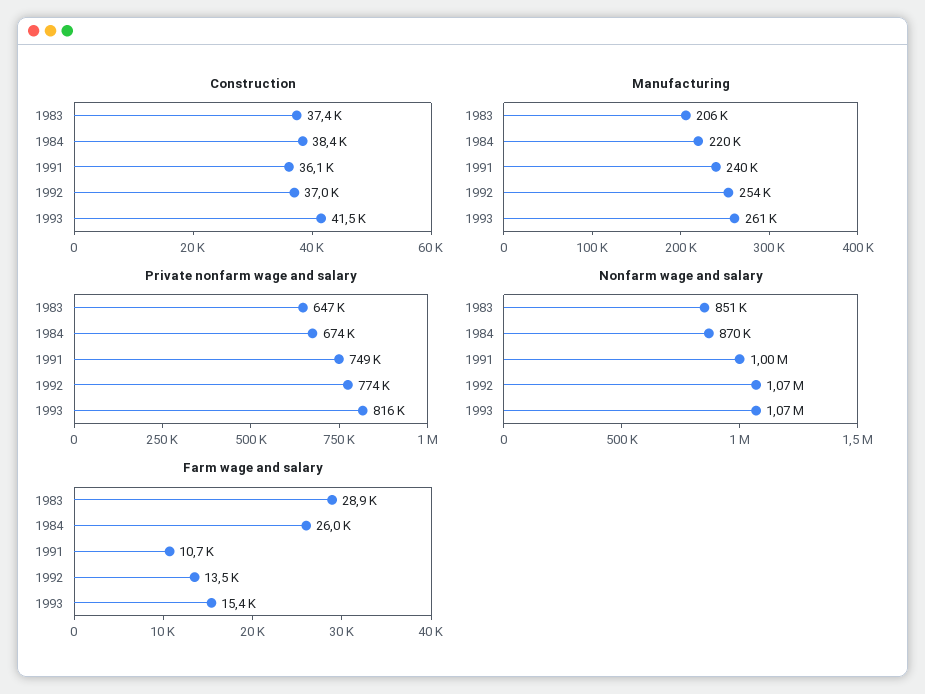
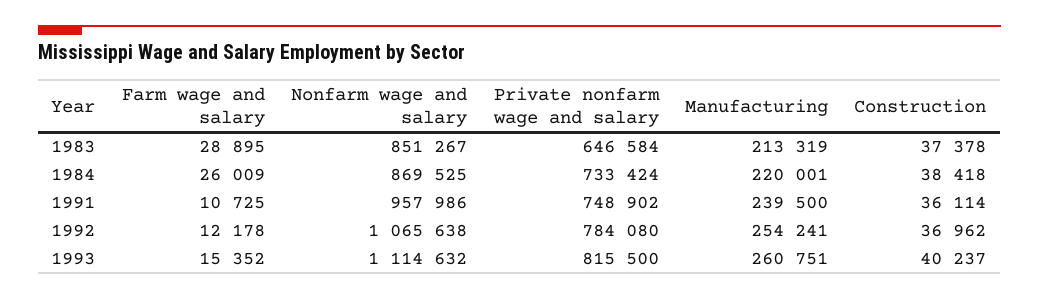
  {
    "Construction": {
      "1983": 37378,
      "1984": 38418,
      "1991": 36114,
      "1992": 36962,
-     "1993": 41500
+     "1993": 40237
    },
    "Manufacturing": {
-     "1983": 206000,
+     "1983": 213319,
      "1984": 220001,
      "1991": 239500,
      "1992": 254241,
      "1993": 260751
    },
    "Private nonfarm wage and salary": {
      "1983": 646584,
-     "1984": 674000,
+     "1984": 733424,
      "1991": 748902,
-     "1992": 774000,
+     "1992": 784080,
      "1993": 815500
    },
    "Nonfarm wage and salary": {
      "1983": 851267,
      "1984": 869525,
-     "1991": 1000000,
+     "1991": 957986,
      "1992": 1065638,
-     "1993": 1070000
+     "1993": 1114632
    },
    "Farm wage and salary": {
      "1983": 28895,
      "1984": 26009,
      "1991": 10725,
-     "1992": 13500,
+     "1992": 12178,
      "1993": 15352
    }
  }

